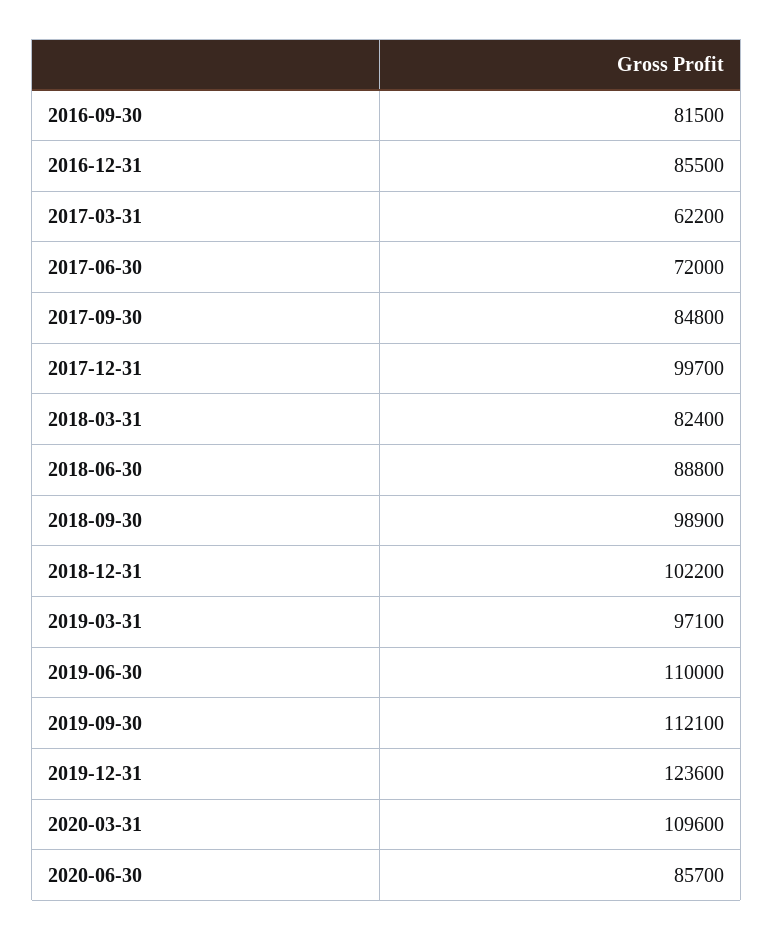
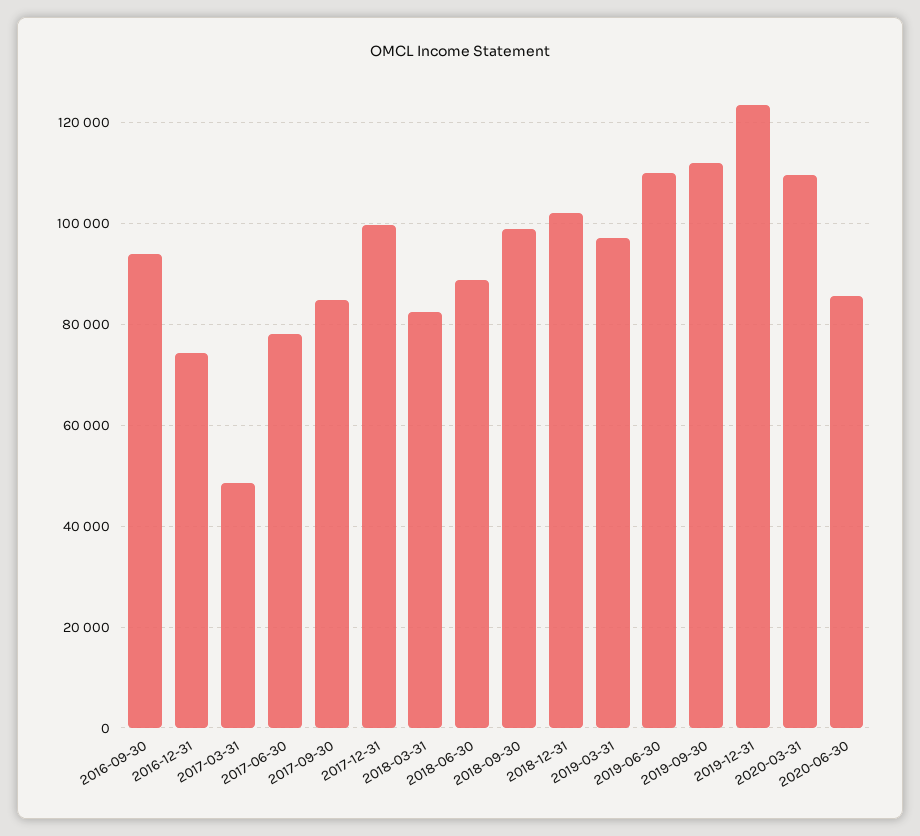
  {
-   "2016-09-30": 81500,
+   "2016-09-30": 94000,
-   "2016-12-31": 85500,
+   "2016-12-31": 74000,
-   "2017-03-31": 62200,
+   "2017-03-31": 48000,
-   "2017-06-30": 72000,
+   "2017-06-30": 78000,
    "2017-09-30": 84800,
    "2017-12-31": 99700,
    "2018-03-31": 82400,
    "2018-06-30": 88800,
    "2018-09-30": 98900,
    "2018-12-31": 102200,
    "2019-03-31": 97100,
    "2019-06-30": 110000,
    "2019-09-30": 112100,
    "2019-12-31": 123600,
    "2020-03-31": 109600,
    "2020-06-30": 85700
  }

